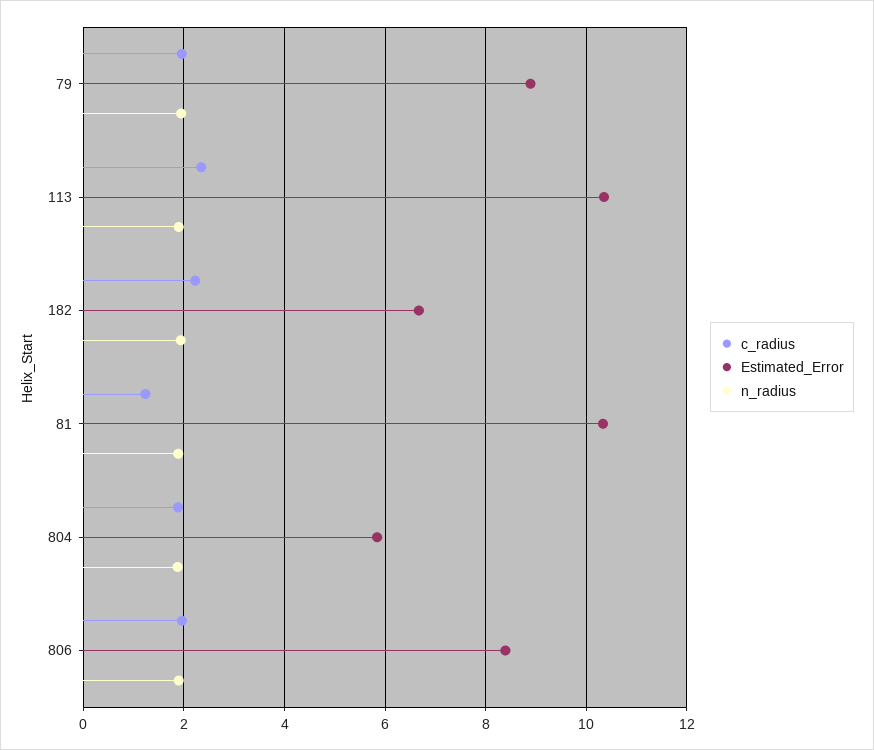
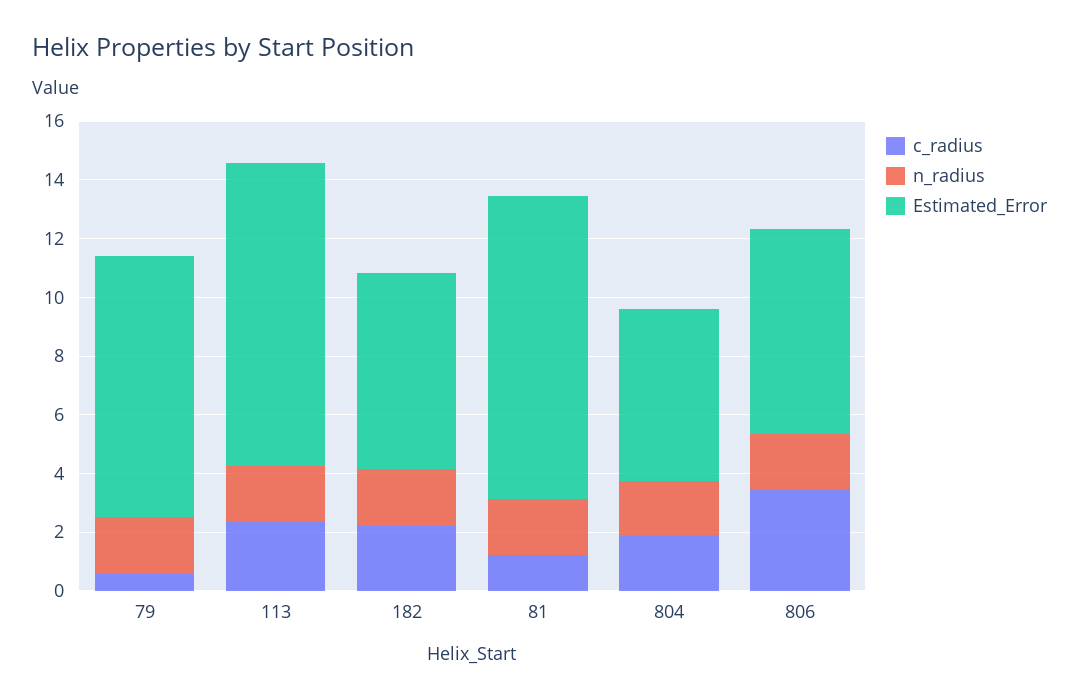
  {
    "c_radius": {
-     "79": 2,
+     "79": 0.5,
      "113": 2.4,
      "182": 2.2,
      "81": 1.2,
      "804": 1.8,
-     "806": 2
+     "806": 3.5
    },
    "Estimated_Error": {
      "79": 8.8,
      "113": 10.4,
      "182": 6.6,
      "81": 10.4,
      "804": 5.8,
-     "806": 8.4
+     "806": 7
    },
    "n_radius": {
      "79": 2,
      "113": 1.8,
      "182": 2,
      "81": 1.8,
      "804": 1.8,
      "806": 1.8
    }
  }

